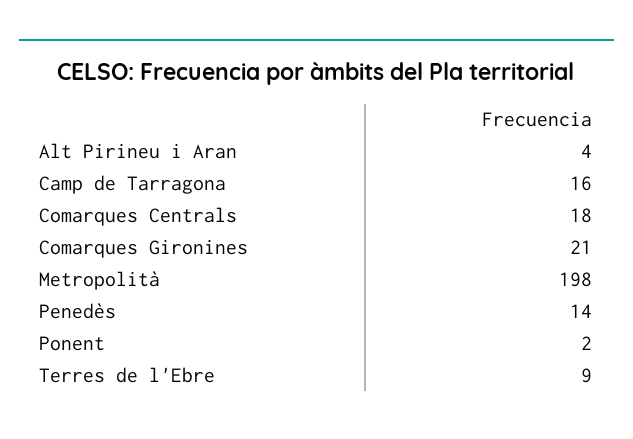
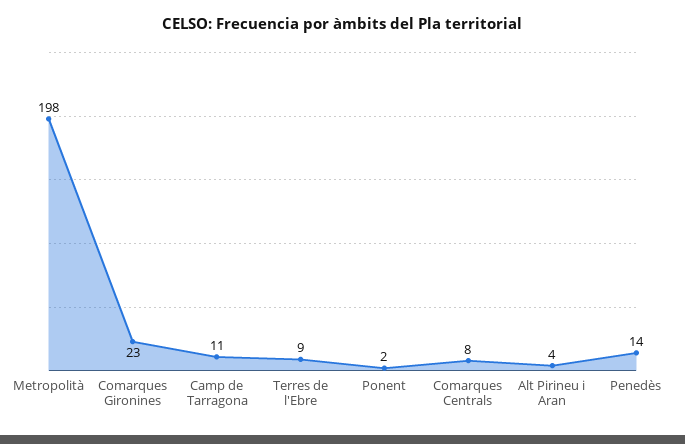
  {
    "Alt Pirineu i Aran": 4,
-   "Camp de Tarragona": 16,
+   "Camp de Tarragona": 11,
-   "Comarques Centrals": 18,
+   "Comarques Centrals": 8,
-   "Comarques Gironines": 21,
+   "Comarques Gironines": 23,
    "Metropolità": 198,
    "Penedès": 14,
    "Ponent": 2,
    "Terres de l'Ebre": 9
  }

